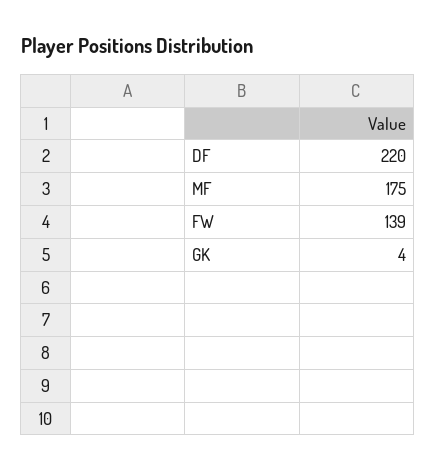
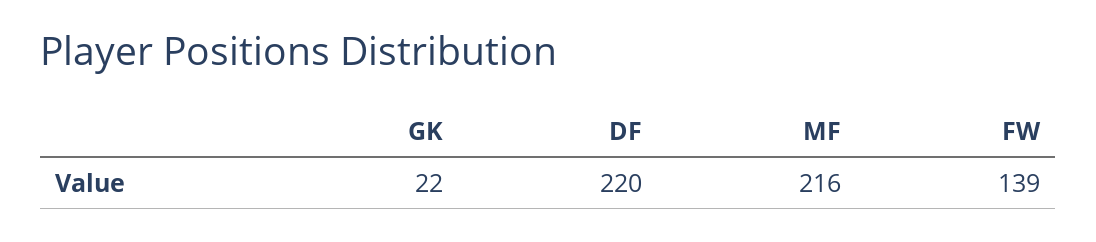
  {
    "DF": 220,
-   "MF": 175,
+   "MF": 216,
    "FW": 139,
-   "GK": 4
+   "GK": 22
  }

